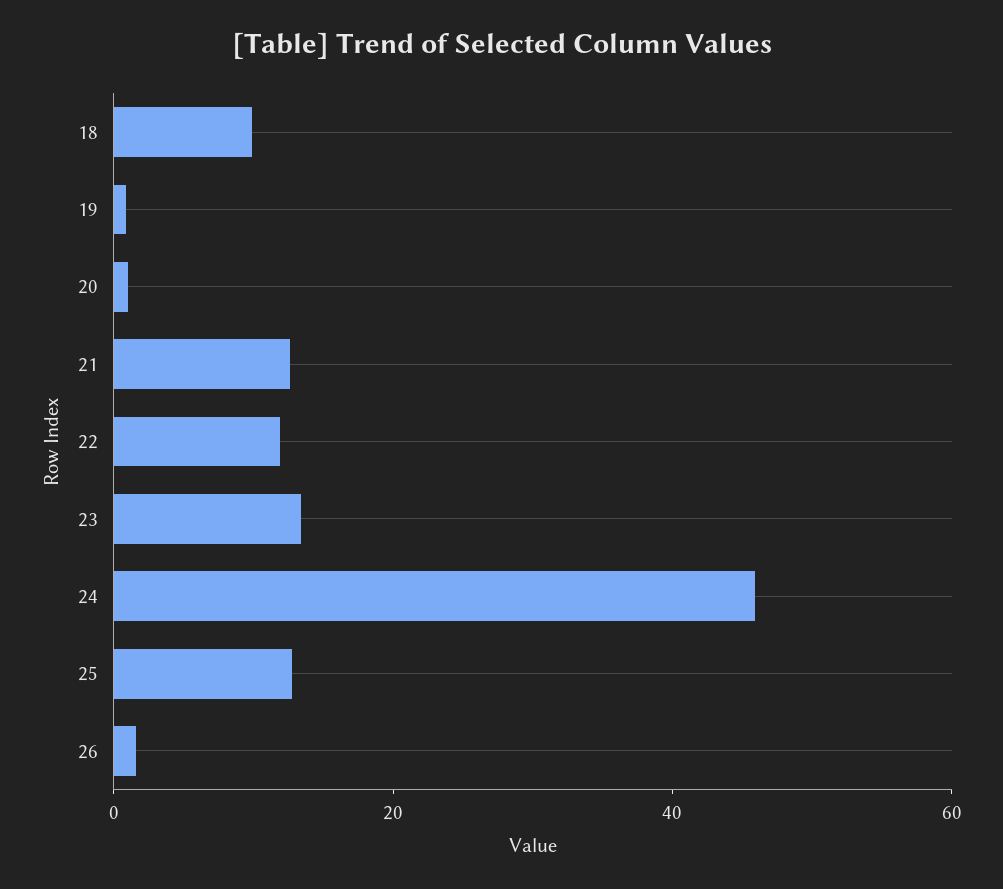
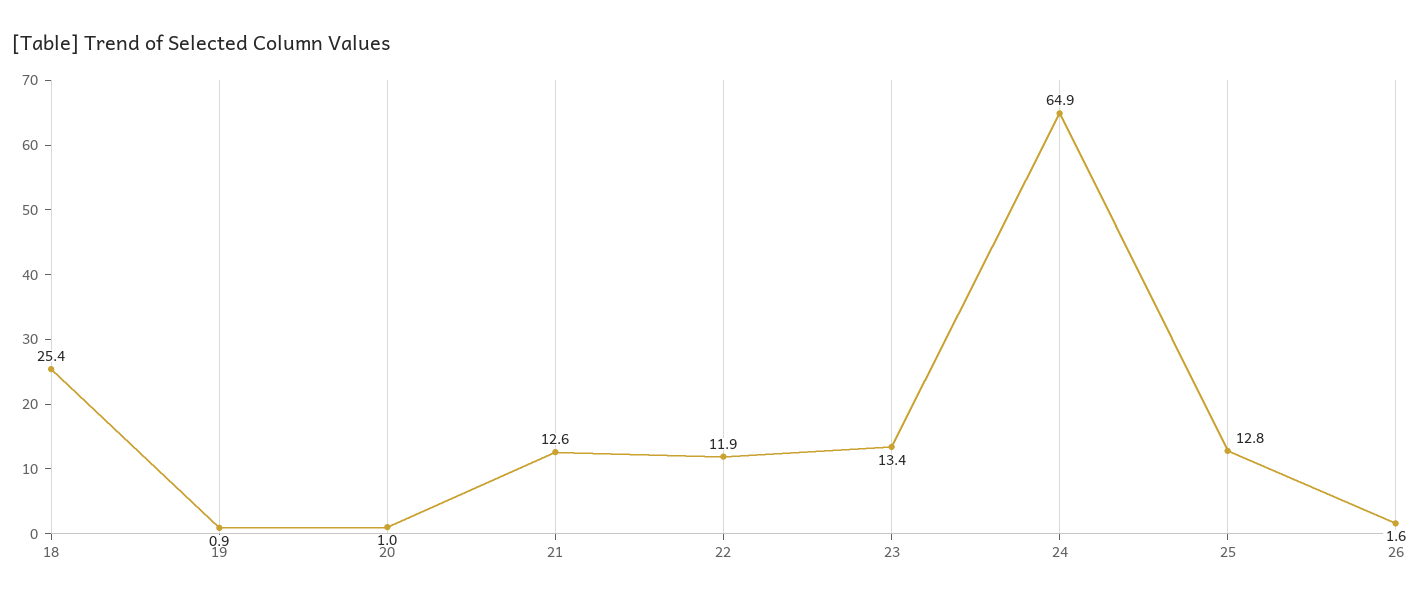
  {
-   "18": 10,
+   "18": 25.4,
    "19": 0.9,
    "20": 1,
    "21": 12.6,
    "22": 11.9,
    "23": 13.4,
-   "24": 45,
+   "24": 64.9,
    "25": 12.8,
    "26": 1.6
  }

